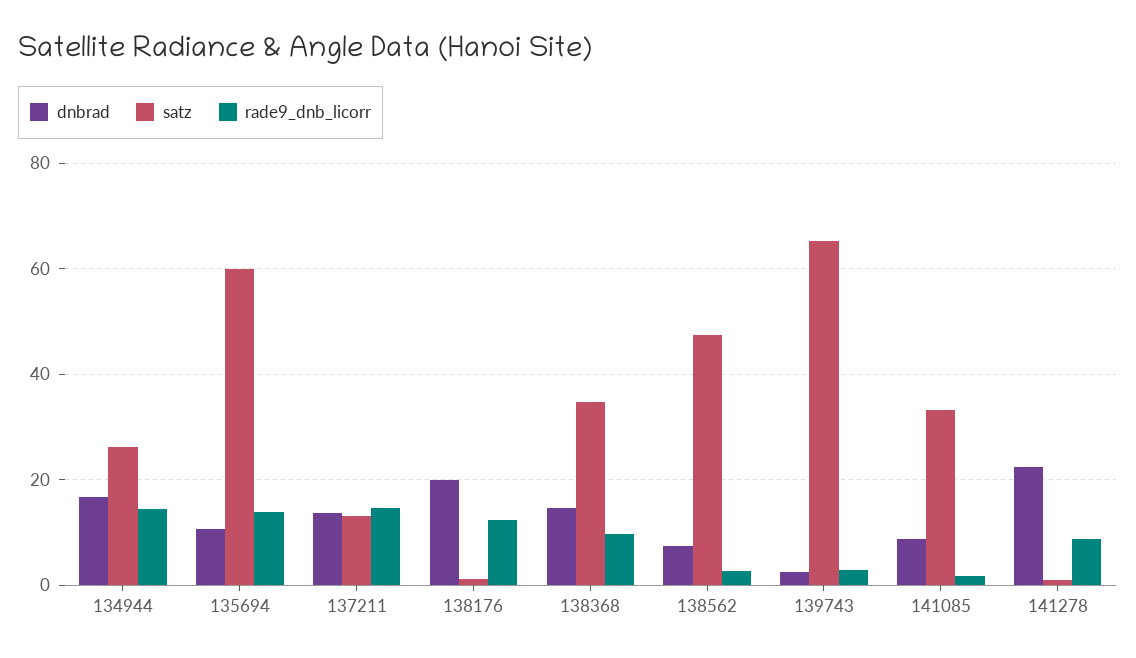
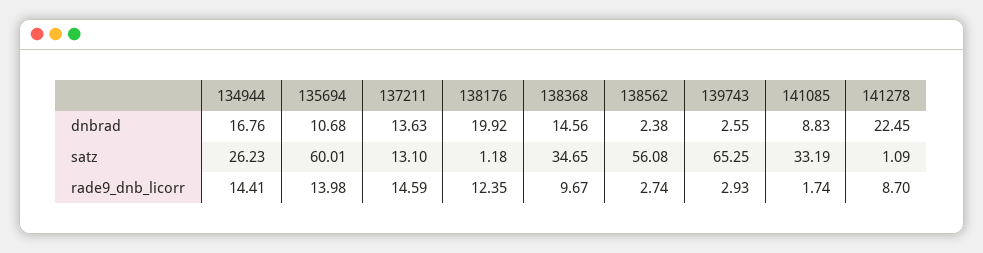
  {
    "dnbrad": {
      "134944": 16.76,
      "135694": 10.68,
      "137211": 13.63,
      "138176": 19.92,
      "138368": 14.56,
-     "138562": 8,
+     "138562": 2.38,
      "139743": 2.55,
      "141085": 8.83,
      "141278": 22.45
    },
    "satz": {
      "134944": 26.23,
      "135694": 60.01,
      "137211": 13.1,
      "138176": 1.18,
      "138368": 34.65,
-     "138562": 48,
+     "138562": 56.08,
      "139743": 65.25,
      "141085": 33.19,
      "141278": 1.09
    },
    "rade9_dnb_licorr": {
      "134944": 14.41,
      "135694": 13.98,
      "137211": 14.59,
      "138176": 12.35,
      "138368": 9.67,
      "138562": 2.74,
      "139743": 2.93,
      "141085": 1.74,
      "141278": 8.7
    }
  }

